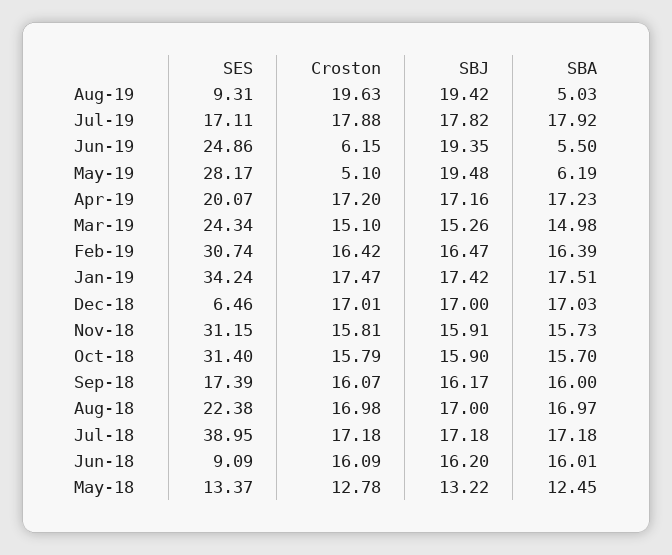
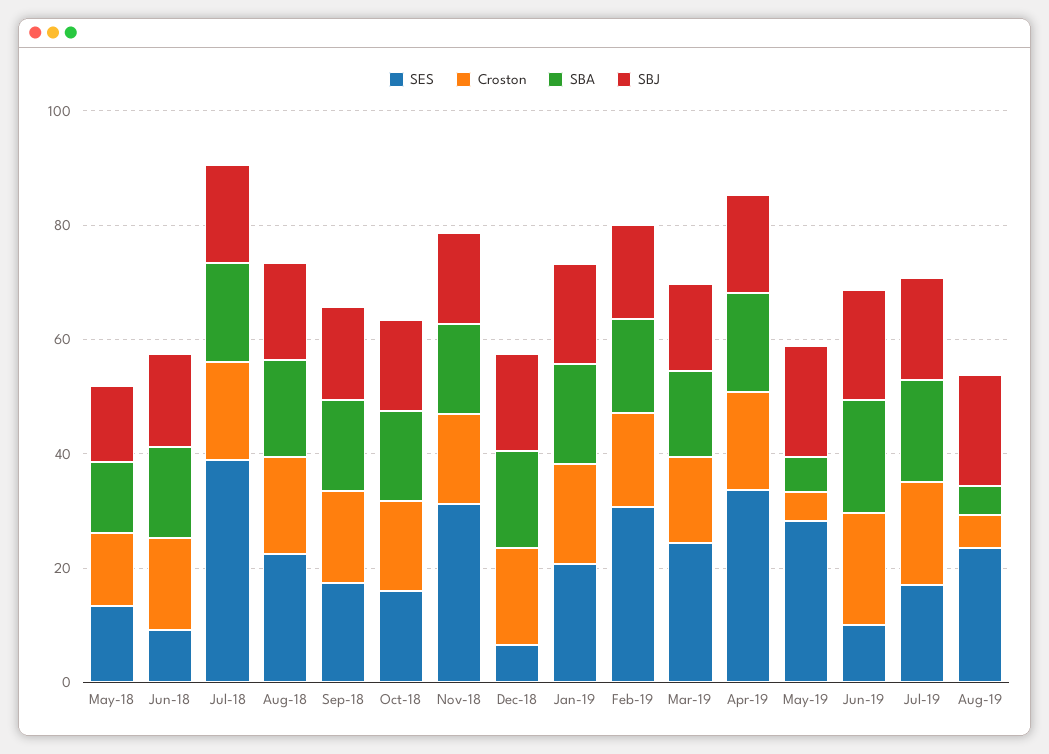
  {
    "SES": {
-     "Aug-19": 9.31,
+     "Aug-19": 25,
      "Jul-19": 17.11,
-     "Jun-19": 24.86,
+     "Jun-19": 10,
      "May-19": 28.17,
-     "Apr-19": 20.07,
+     "Apr-19": 35,
      "Mar-19": 24.34,
      "Feb-19": 30.74,
-     "Jan-19": 34.24,
+     "Jan-19": 20,
      "Dec-18": 6.46,
      "Nov-18": 31.15,
-     "Oct-18": 31.4,
+     "Oct-18": 15,
      "Sep-18": 17.39,
      "Aug-18": 22.38,
      "Jul-18": 38.95,
      "Jun-18": 9.09,
      "May-18": 13.37
    },
    "Croston": {
-     "Aug-19": 19.63,
+     "Aug-19": 5,
      "Jul-19": 17.88,
-     "Jun-19": 6.15,
+     "Jun-19": 20,
      "May-19": 5.1,
      "Apr-19": 17.2,
      "Mar-19": 15.1,
      "Feb-19": 16.42,
      "Jan-19": 17.47,
      "Dec-18": 17.01,
      "Nov-18": 15.81,
      "Oct-18": 15.79,
      "Sep-18": 16.07,
      "Aug-18": 16.98,
      "Jul-18": 17.18,
      "Jun-18": 16.09,
      "May-18": 12.78
    },
    "SBJ": {
      "Aug-19": 19.42,
      "Jul-19": 17.82,
      "Jun-19": 19.35,
      "May-19": 19.48,
      "Apr-19": 17.16,
      "Mar-19": 15.26,
      "Feb-19": 16.47,
      "Jan-19": 17.42,
      "Dec-18": 17,
      "Nov-18": 15.91,
      "Oct-18": 15.9,
      "Sep-18": 16.17,
      "Aug-18": 17,
      "Jul-18": 17.18,
      "Jun-18": 16.2,
      "May-18": 13.22
    },
    "SBA": {
      "Aug-19": 5.03,
      "Jul-19": 17.92,
-     "Jun-19": 5.5,
+     "Jun-19": 20,
      "May-19": 6.19,
      "Apr-19": 17.23,
      "Mar-19": 14.98,
      "Feb-19": 16.39,
      "Jan-19": 17.51,
      "Dec-18": 17.03,
      "Nov-18": 15.73,
      "Oct-18": 15.7,
      "Sep-18": 16,
      "Aug-18": 16.97,
      "Jul-18": 17.18,
      "Jun-18": 16.01,
      "May-18": 12.45
    }
  }

